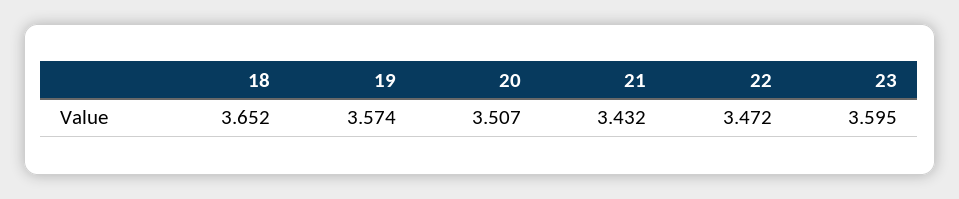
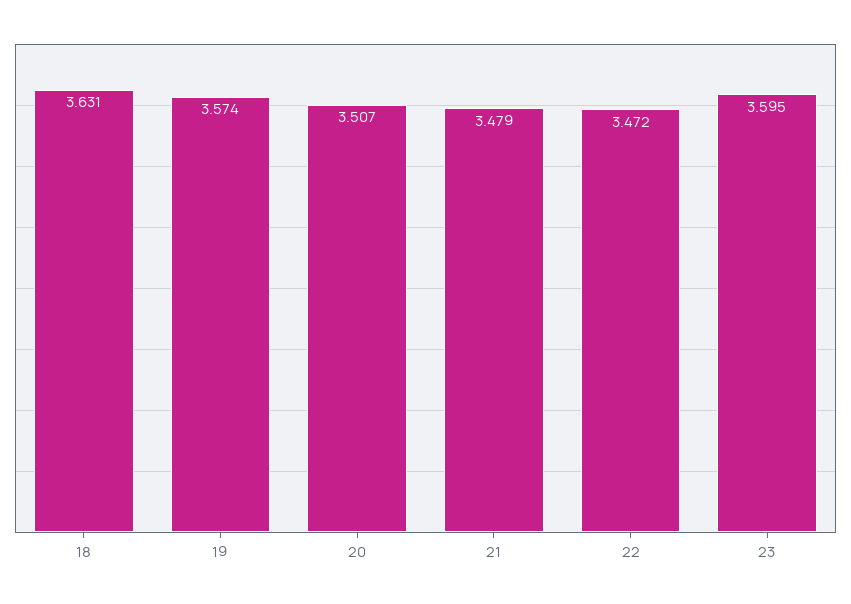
  {
-   "18": 3.652,
+   "18": 3.631,
    "19": 3.574,
    "20": 3.507,
-   "21": 3.432,
+   "21": 3.479,
    "22": 3.472,
    "23": 3.595
  }

